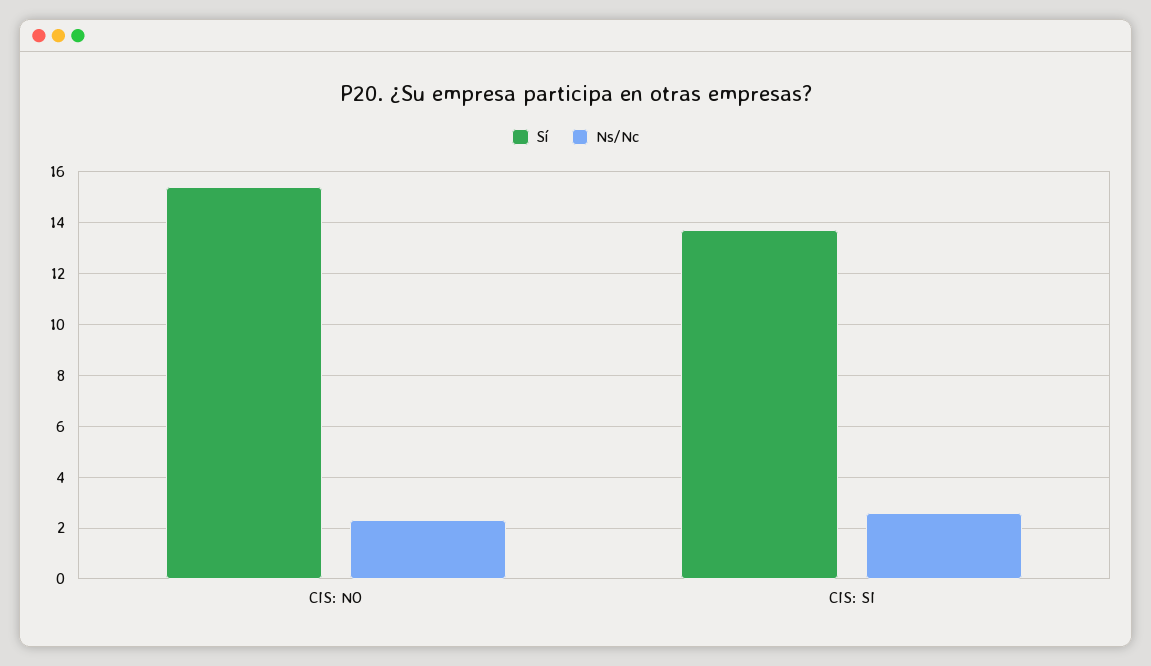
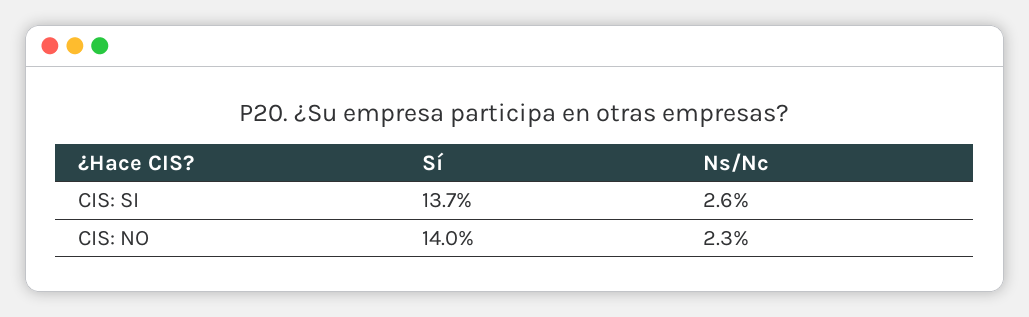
  {
    "Sí": {
-     "CIS: NO": 15.5,
+     "CIS: NO": 14,
      "CIS: SI": 13.7
    },
    "Ns/Nc": {
      "CIS: NO": 2.3,
      "CIS: SI": 2.6
    }
  }

